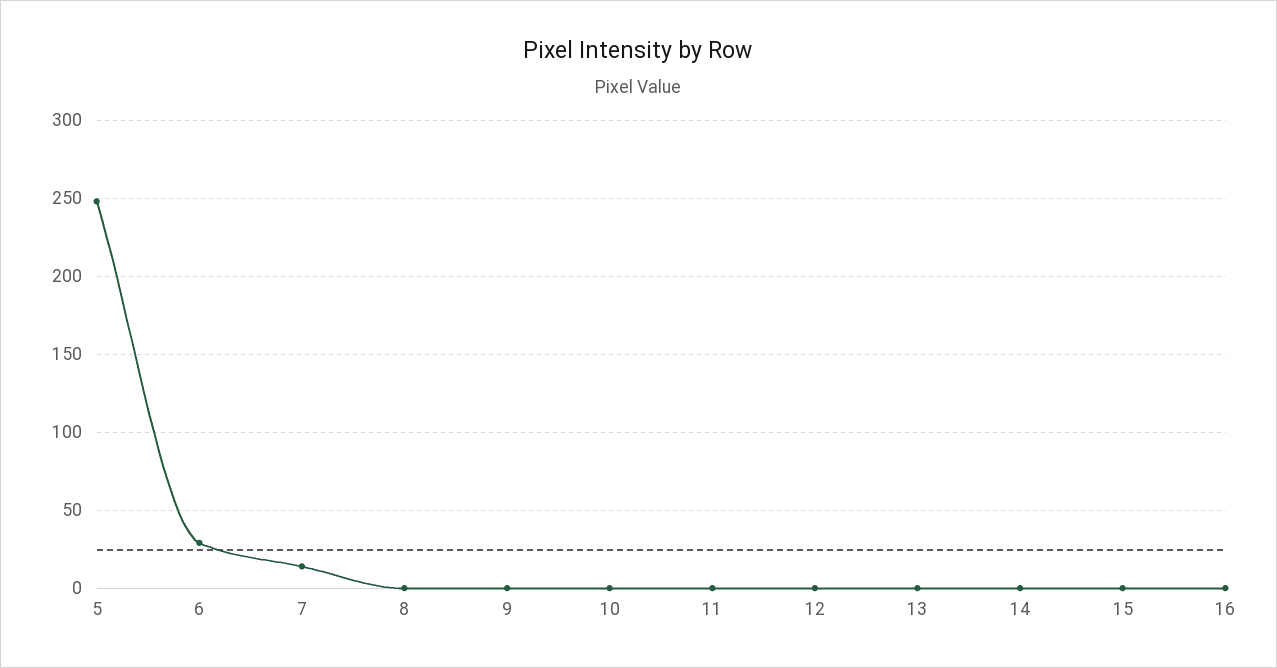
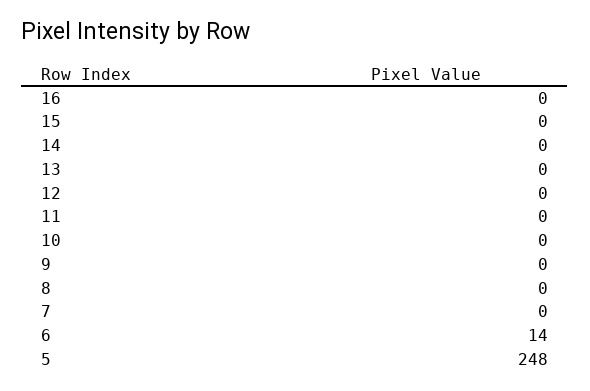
  {
    "5": 248,
-   "6": 30,
+   "6": 14,
-   "7": 15,
+   "7": 0,
    "8": 0,
    "9": 0,
    "10": 0,
    "11": 0,
    "12": 0,
    "13": 0,
    "14": 0,
    "15": 0,
    "16": 0
  }

